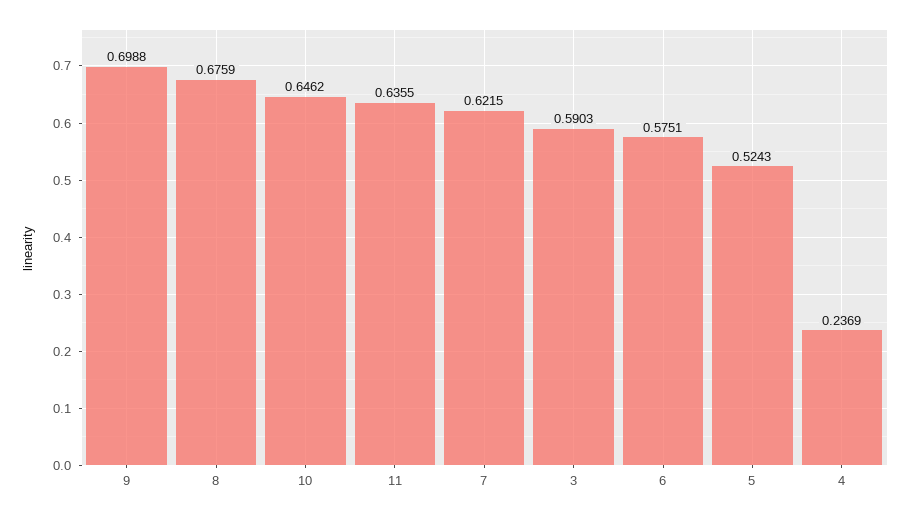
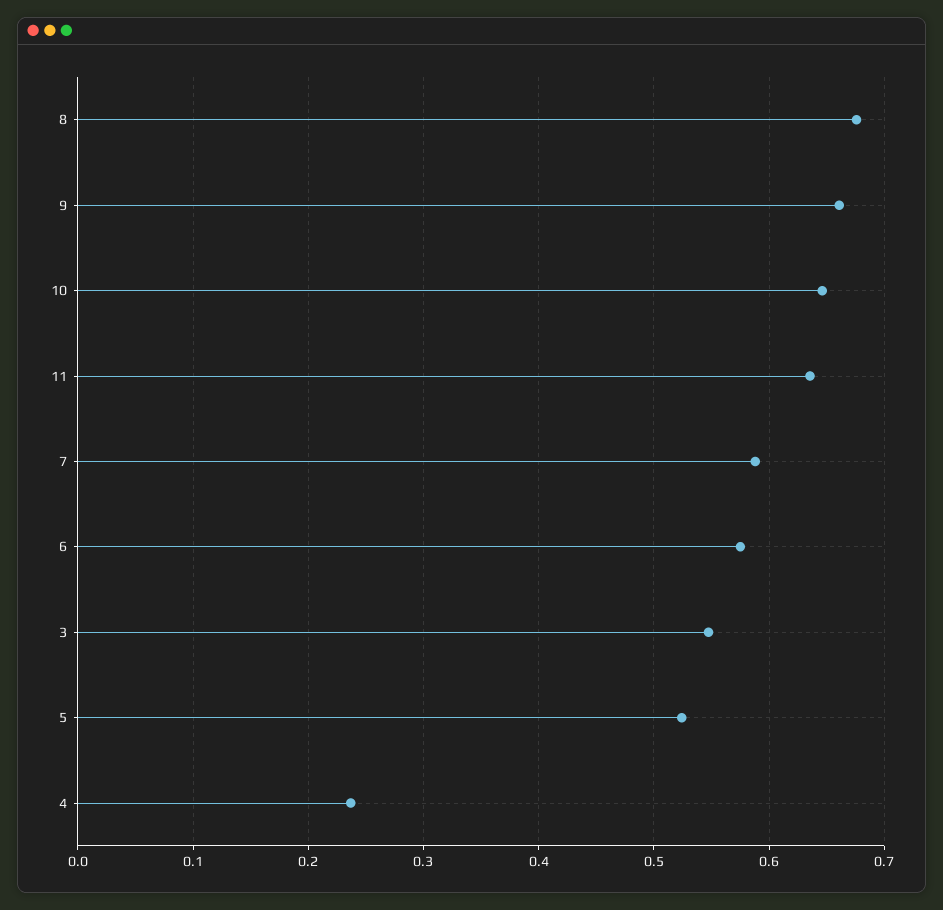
  {
-   "9": 0.6988,
+   "9": 0.66,
    "8": 0.6759,
    "10": 0.6462,
    "11": 0.6355,
-   "7": 0.6215,
+   "7": 0.59,
-   "3": 0.5903,
+   "3": 0.55,
    "6": 0.5751,
    "5": 0.5243,
    "4": 0.2369
  }

